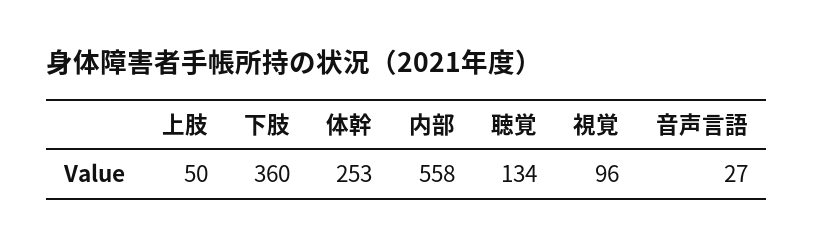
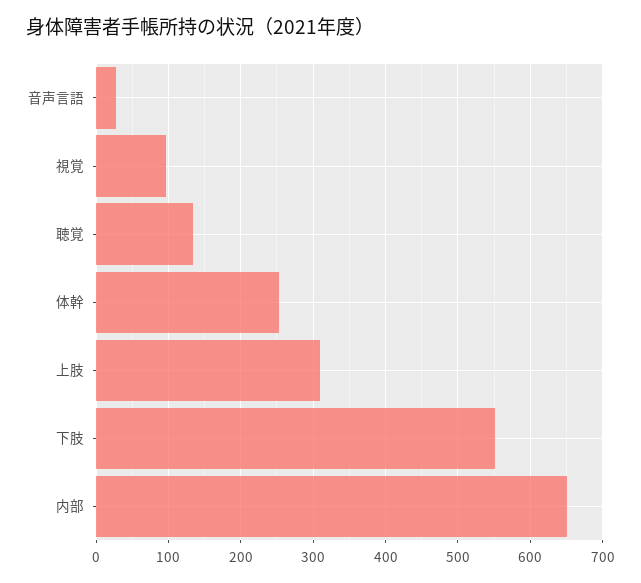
  {
-   "上肢": 50,
+   "上肢": 310,
-   "下肢": 360,
+   "下肢": 550,
    "体幹": 253,
-   "内部": 558,
+   "内部": 650,
    "聴覚": 134,
    "視覚": 96,
    "音声言語": 27
  }

